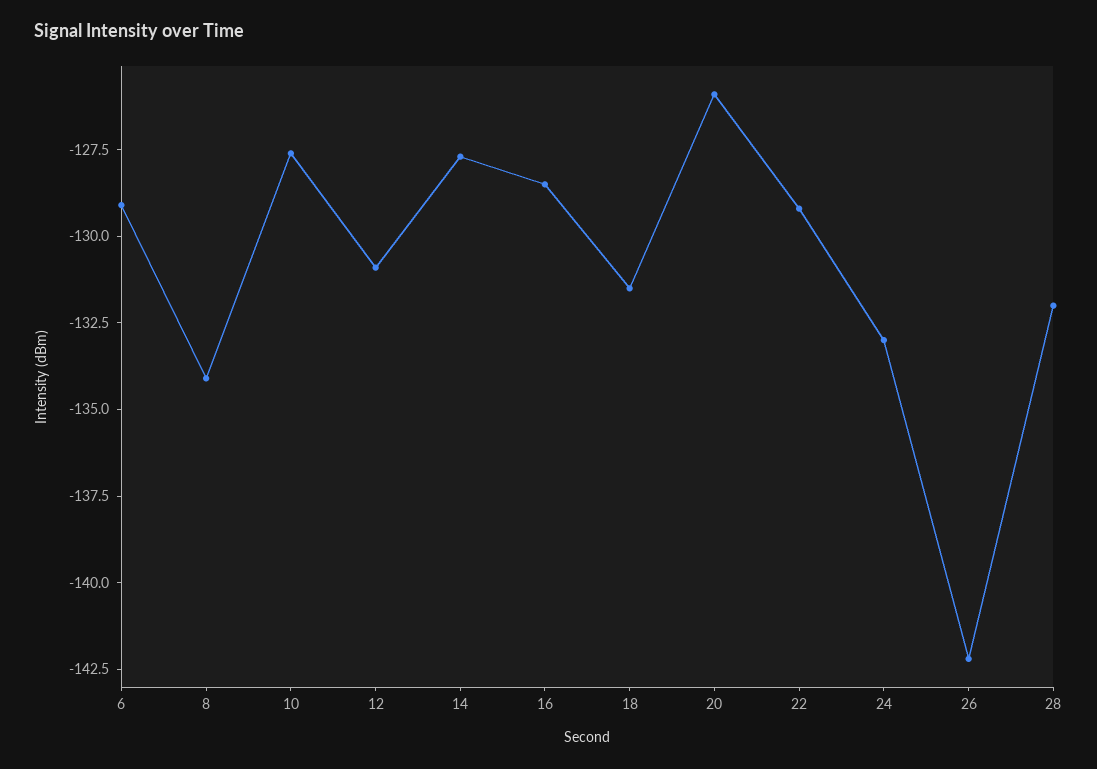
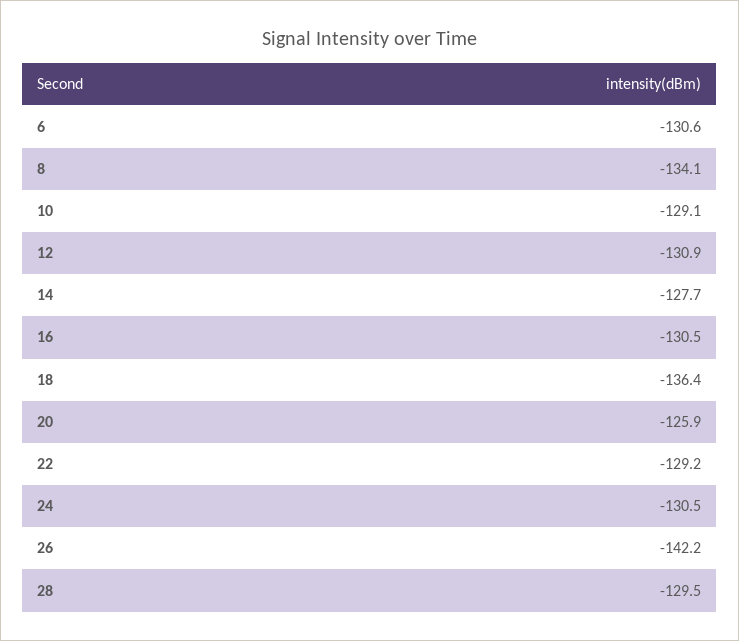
  {
-   "6": -129,
+   "6": -130.6,
    "8": -134.1,
-   "10": -127.5,
+   "10": -129.1,
    "12": -130.9,
    "14": -127.7,
-   "16": -128.5,
+   "16": -130.5,
-   "18": -131.5,
+   "18": -136.4,
    "20": -125.9,
    "22": -129.2,
-   "24": -133,
+   "24": -130.5,
    "26": -142.2,
-   "28": -132
+   "28": -129.5
  }

